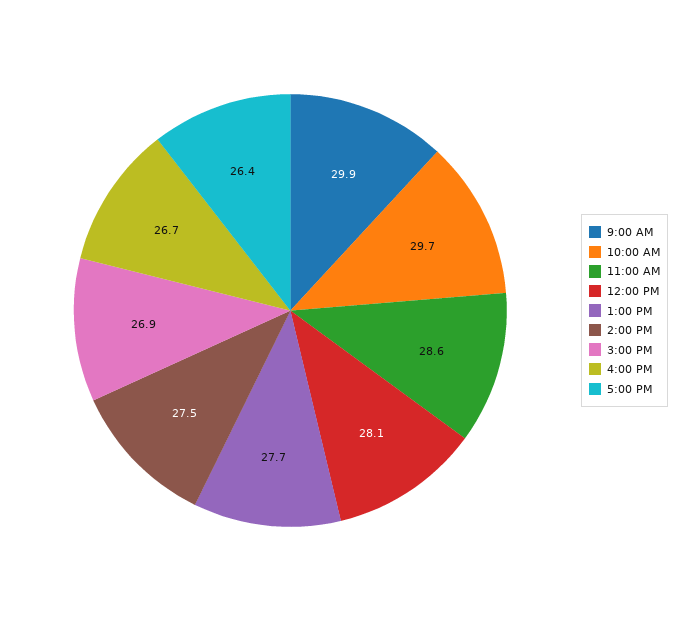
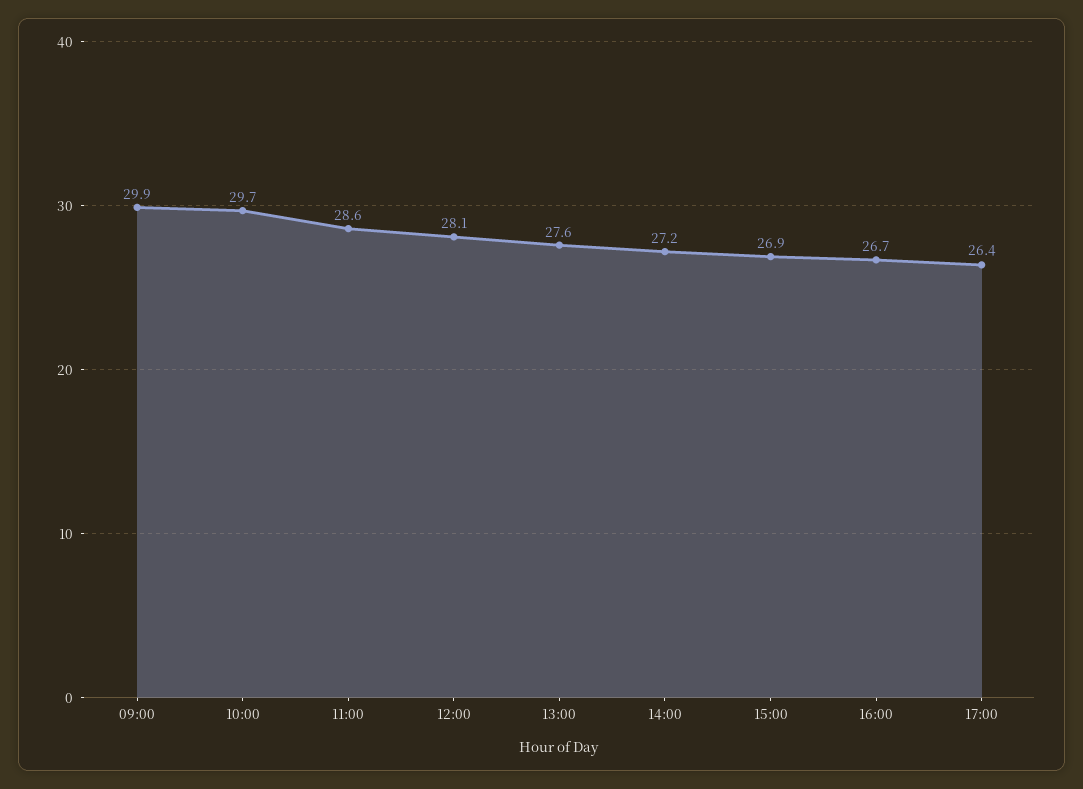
  {
    "9:00 AM": 29.9,
    "10:00 AM": 29.7,
    "11:00 AM": 28.6,
    "12:00 PM": 28.1,
-   "1:00 PM": 27.7,
+   "1:00 PM": 27.6,
-   "2:00 PM": 27.5,
+   "2:00 PM": 27.2,
    "3:00 PM": 26.9,
    "4:00 PM": 26.7,
    "5:00 PM": 26.4
  }

